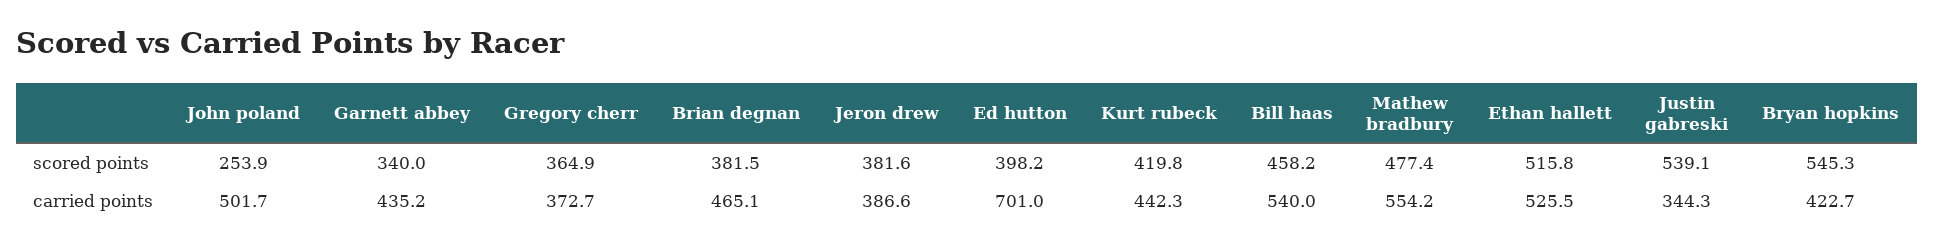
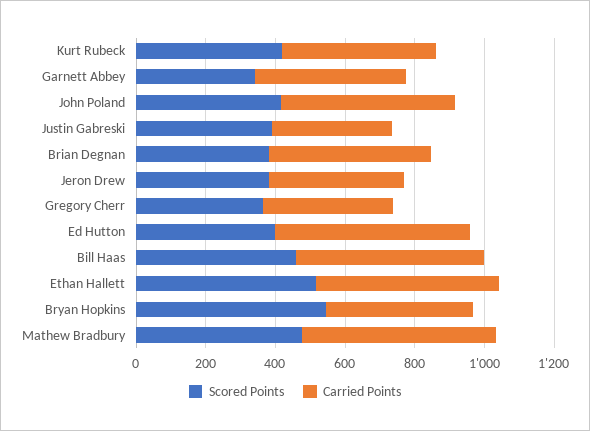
  {
    "scored points": {
-     "John poland": 253.9,
+     "John poland": 400,
      "Garnett abbey": 340,
      "Gregory cherr": 364.9,
      "Brian degnan": 381.5,
      "Jeron drew": 381.6,
      "Ed hutton": 398.2,
      "Kurt rubeck": 419.8,
      "Bill haas": 458.2,
      "Mathew bradbury": 477.4,
      "Ethan hallett": 515.8,
-     "Justin gabreski": 539.1,
+     "Justin gabreski": 400,
      "Bryan hopkins": 545.3
    },
    "carried points": {
      "John poland": 501.7,
      "Garnett abbey": 435.2,
      "Gregory cherr": 372.7,
      "Brian degnan": 465.1,
      "Jeron drew": 386.6,
-     "Ed hutton": 701,
+     "Ed hutton": 550,
      "Kurt rubeck": 442.3,
      "Bill haas": 540,
      "Mathew bradbury": 554.2,
      "Ethan hallett": 525.5,
      "Justin gabreski": 344.3,
      "Bryan hopkins": 422.7
    }
  }

